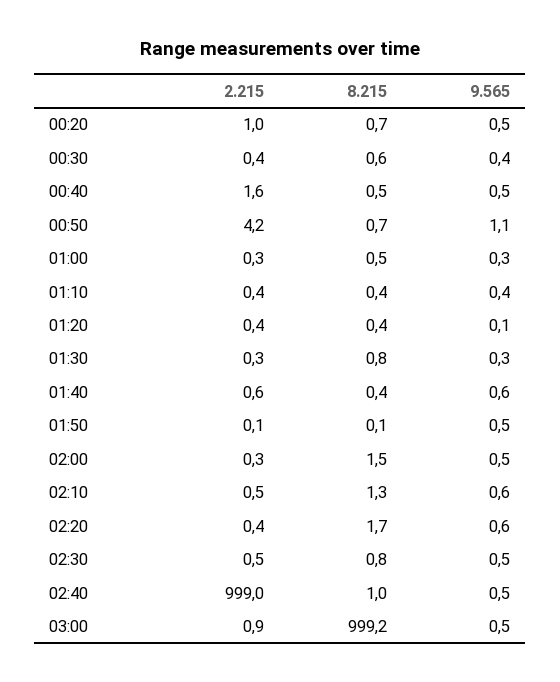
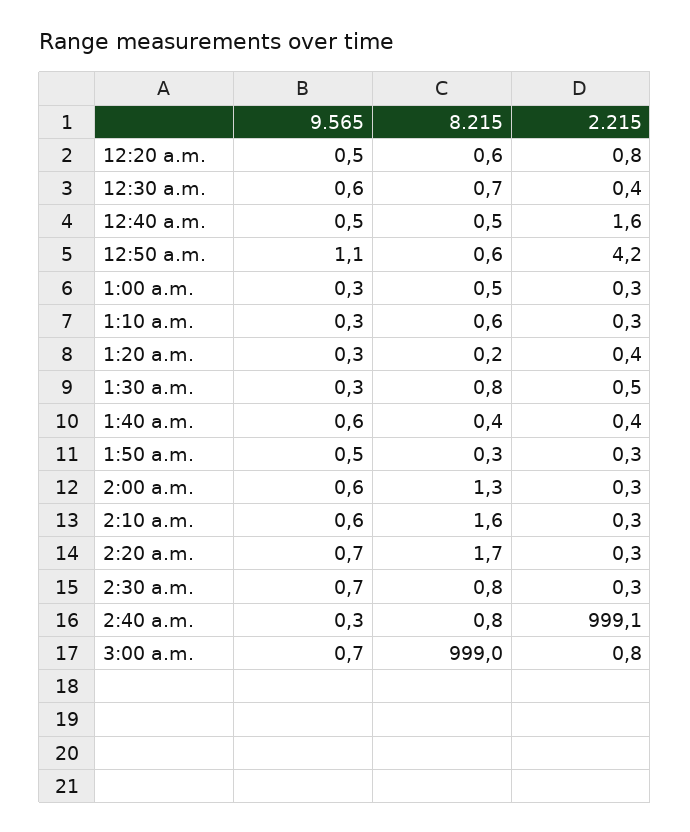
  {
    "2.215": {
-     "00:20": 1,
+     "00:20": 0.8,
      "00:30": 0.4,
      "00:40": 1.6,
      "00:50": 4.2,
      "01:00": 0.3,
-     "01:10": 0.4,
+     "01:10": 0.3,
      "01:20": 0.4,
-     "01:30": 0.3,
+     "01:30": 0.5,
-     "01:40": 0.6,
+     "01:40": 0.4,
-     "01:50": 0.1,
+     "01:50": 0.3,
      "02:00": 0.3,
-     "02:10": 0.5,
+     "02:10": 0.3,
-     "02:20": 0.4,
+     "02:20": 0.3,
-     "02:30": 0.5,
+     "02:30": 0.3,
-     "02:40": 999,
+     "02:40": 999.1,
-     "03:00": 0.9
+     "03:00": 0.8
    },
    "8.215": {
-     "00:20": 0.7,
+     "00:20": 0.6,
-     "00:30": 0.6,
+     "00:30": 0.7,
      "00:40": 0.5,
-     "00:50": 0.7,
+     "00:50": 0.6,
      "01:00": 0.5,
-     "01:10": 0.4,
+     "01:10": 0.6,
-     "01:20": 0.4,
+     "01:20": 0.2,
      "01:30": 0.8,
      "01:40": 0.4,
-     "01:50": 0.1,
+     "01:50": 0.3,
-     "02:00": 1.5,
+     "02:00": 1.3,
-     "02:10": 1.3,
+     "02:10": 1.6,
      "02:20": 1.7,
      "02:30": 0.8,
-     "02:40": 1,
+     "02:40": 0.8,
-     "03:00": 999.2
+     "03:00": 999
    },
    "9.565": {
      "00:20": 0.5,
-     "00:30": 0.4,
+     "00:30": 0.6,
      "00:40": 0.5,
      "00:50": 1.1,
      "01:00": 0.3,
-     "01:10": 0.4,
+     "01:10": 0.3,
-     "01:20": 0.1,
+     "01:20": 0.3,
      "01:30": 0.3,
      "01:40": 0.6,
      "01:50": 0.5,
-     "02:00": 0.5,
+     "02:00": 0.6,
      "02:10": 0.6,
-     "02:20": 0.6,
+     "02:20": 0.7,
-     "02:30": 0.5,
+     "02:30": 0.7,
-     "02:40": 0.5,
+     "02:40": 0.3,
-     "03:00": 0.5
+     "03:00": 0.7
    }
  }

